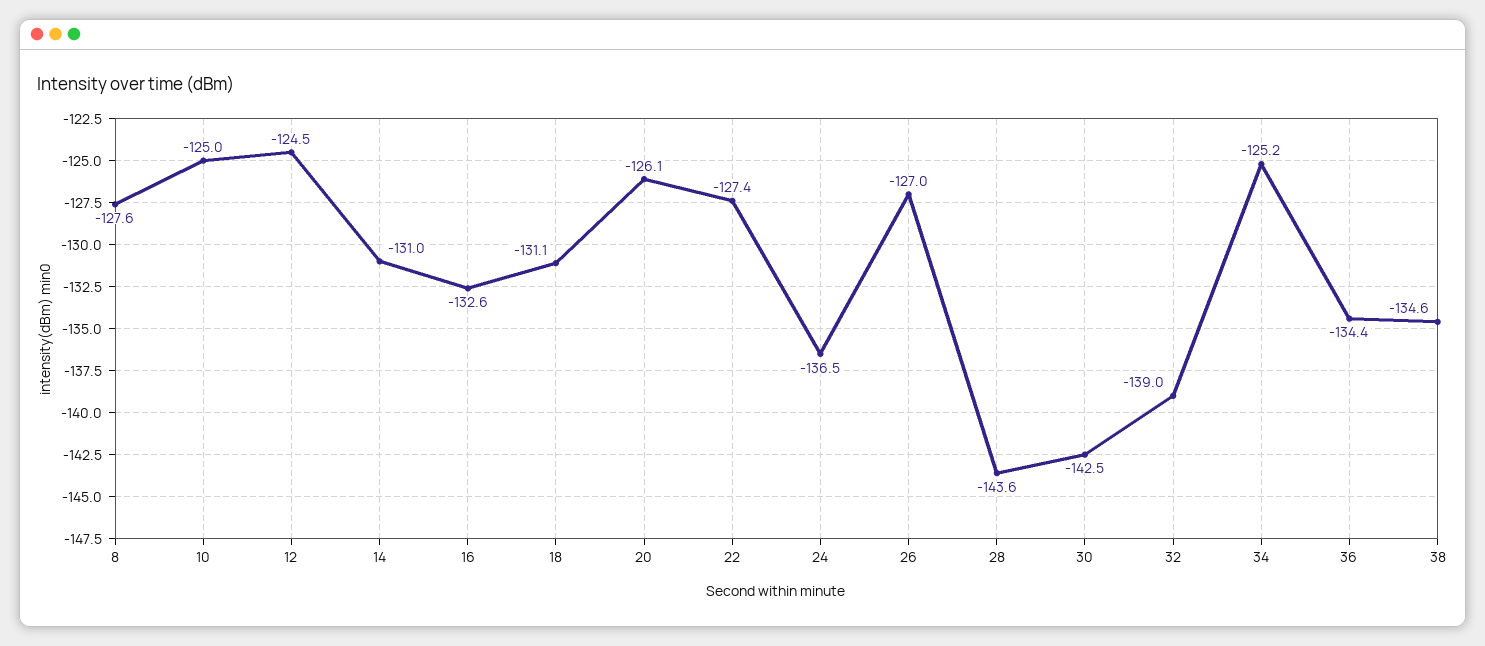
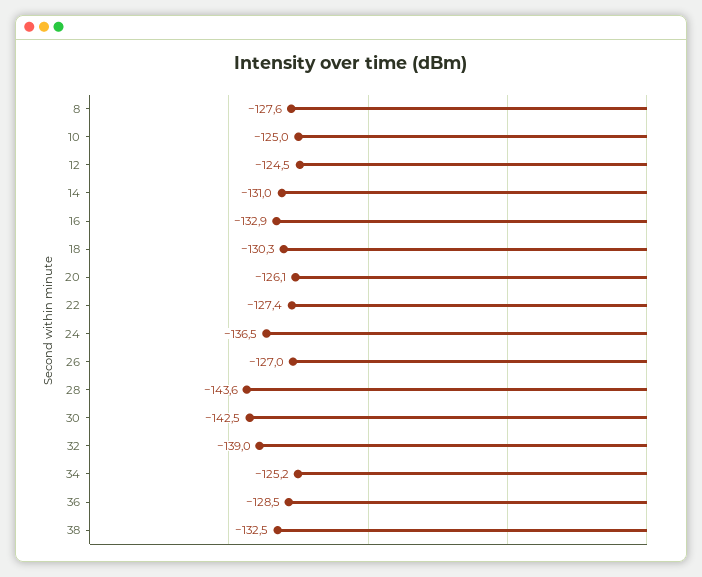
  {
    "8": -127.6,
    "10": -125,
    "12": -124.5,
    "14": -131,
-   "16": -132.6,
+   "16": -132.9,
-   "18": -131.1,
+   "18": -130.3,
    "20": -126.1,
    "22": -127.4,
    "24": -136.5,
    "26": -127,
    "28": -143.6,
    "30": -142.5,
    "32": -139,
    "34": -125.2,
-   "36": -134.4,
+   "36": -128.5,
-   "38": -134.6
+   "38": -132.5
  }

